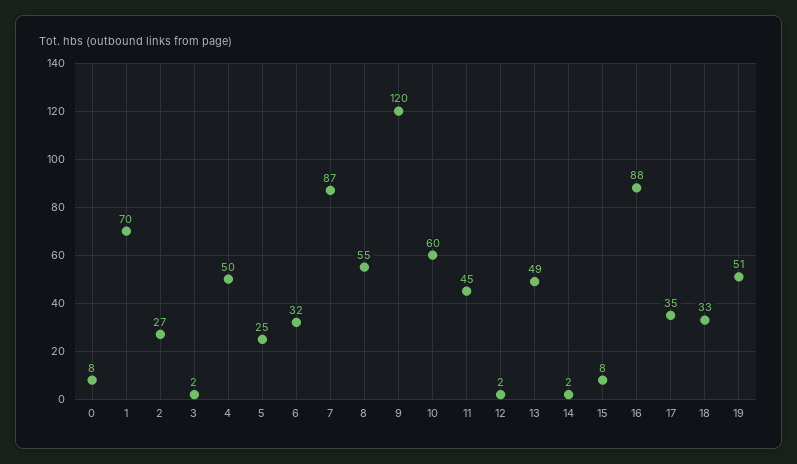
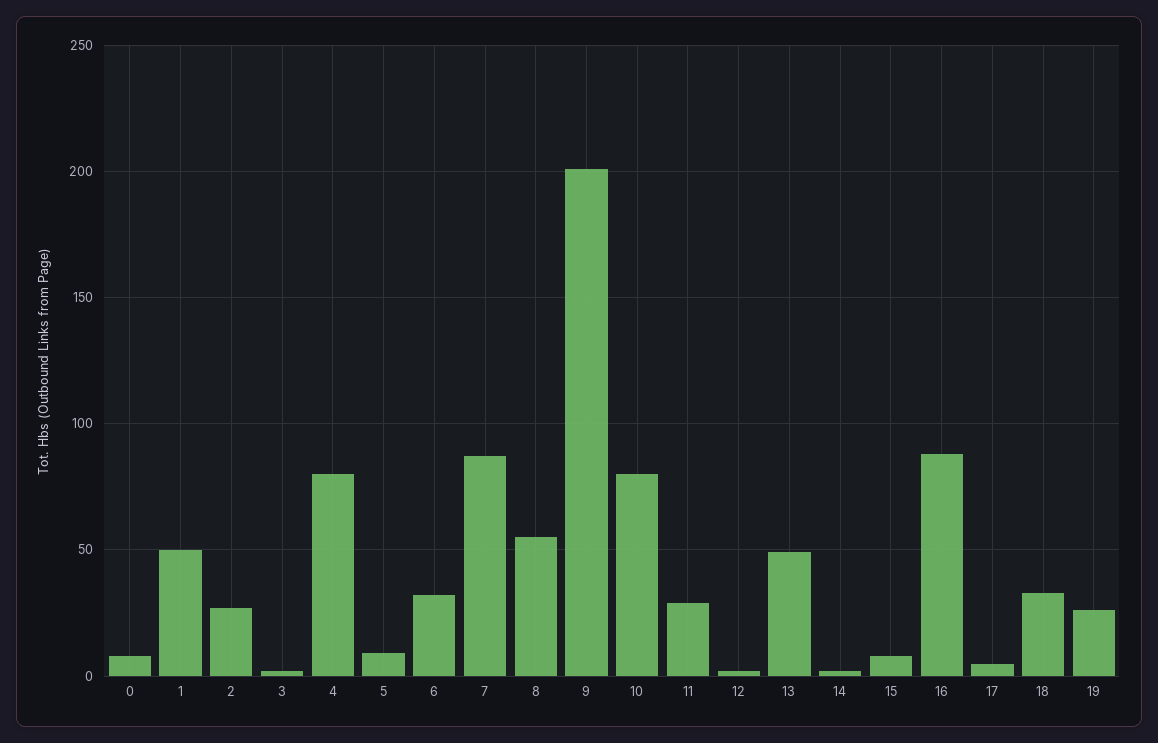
  {
    "0": 8,
-   "1": 70,
+   "1": 50,
    "2": 27,
    "3": 2,
-   "4": 50,
+   "4": 80,
-   "5": 25,
+   "5": 10,
    "6": 32,
    "7": 87,
    "8": 55,
-   "9": 120,
+   "9": 200,
-   "10": 60,
+   "10": 80,
-   "11": 45,
+   "11": 30,
    "12": 2,
    "13": 49,
    "14": 2,
    "15": 8,
    "16": 88,
-   "17": 35,
+   "17": 5,
    "18": 33,
-   "19": 51
+   "19": 25
  }

